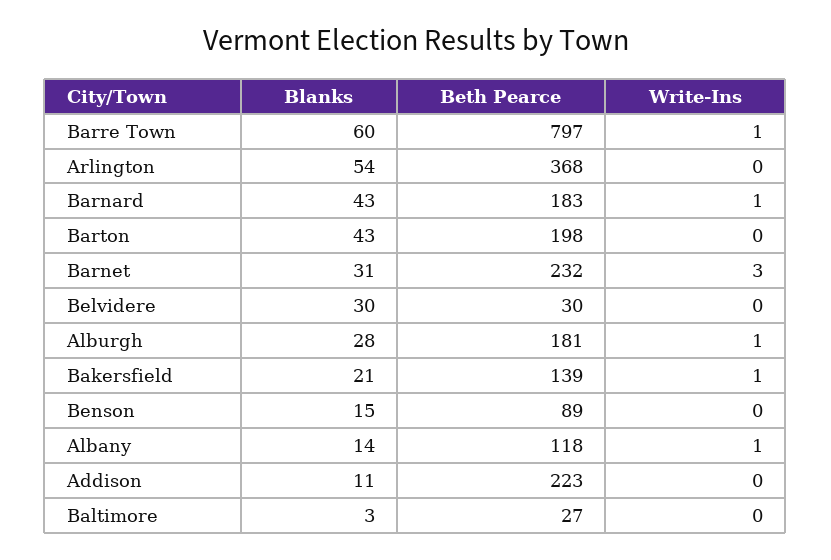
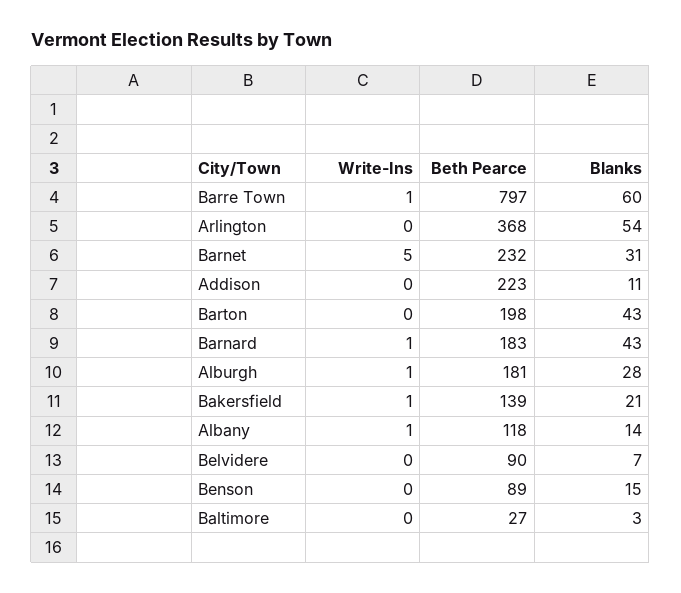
  {
    "Blanks": {
      "Barre Town": 60,
      "Arlington": 54,
      "Barnard": 43,
      "Barton": 43,
      "Barnet": 31,
-     "Belvidere": 30,
+     "Belvidere": 7,
      "Alburgh": 28,
      "Bakersfield": 21,
      "Benson": 15,
      "Albany": 14,
      "Addison": 11,
      "Baltimore": 3
    },
    "Beth Pearce": {
      "Barre Town": 797,
      "Arlington": 368,
      "Barnard": 183,
      "Barton": 198,
      "Barnet": 232,
-     "Belvidere": 30,
+     "Belvidere": 90,
      "Alburgh": 181,
      "Bakersfield": 139,
      "Benson": 89,
      "Albany": 118,
      "Addison": 223,
      "Baltimore": 27
    },
    "Write-Ins": {
      "Barre Town": 1,
      "Arlington": 0,
      "Barnard": 1,
      "Barton": 0,
-     "Barnet": 3,
+     "Barnet": 5,
      "Belvidere": 0,
      "Alburgh": 1,
      "Bakersfield": 1,
      "Benson": 0,
      "Albany": 1,
      "Addison": 0,
      "Baltimore": 0
    }
  }

